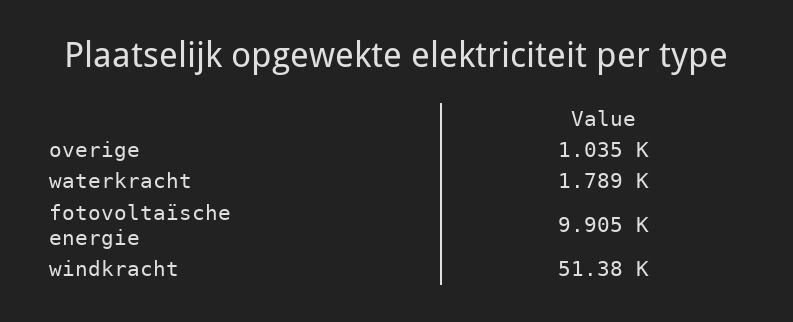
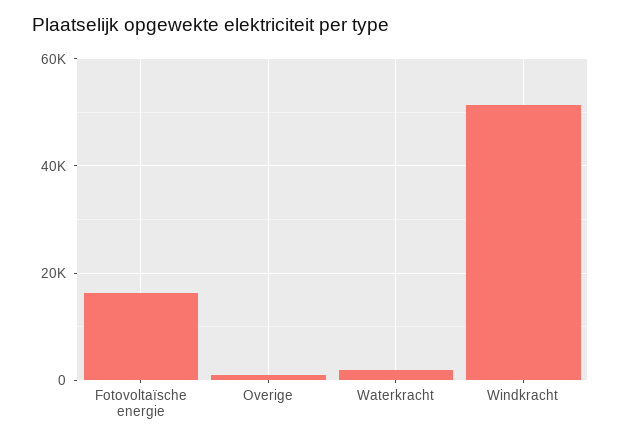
  {
    "overige": 1035,
    "waterkracht": 1789,
-   "fotovoltaïsche energie": 9905,
+   "fotovoltaïsche energie": 16000,
    "windkracht": 51380
  }

